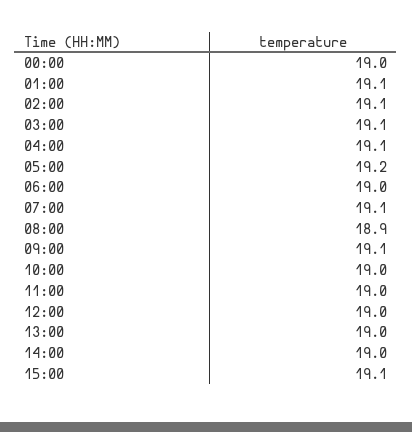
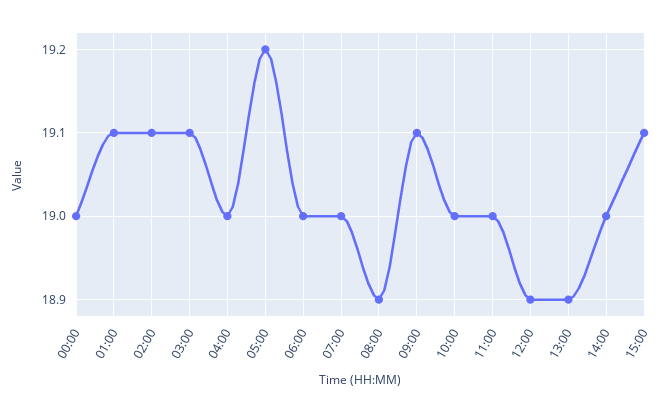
  {
    "00:00": 19,
    "01:00": 19.1,
    "02:00": 19.1,
    "03:00": 19.1,
-   "04:00": 19.1,
+   "04:00": 19,
    "05:00": 19.2,
    "06:00": 19,
-   "07:00": 19.1,
+   "07:00": 19,
    "08:00": 18.9,
    "09:00": 19.1,
    "10:00": 19,
    "11:00": 19,
-   "12:00": 19,
+   "12:00": 18.9,
-   "13:00": 19,
+   "13:00": 18.9,
    "14:00": 19,
    "15:00": 19.1
  }

